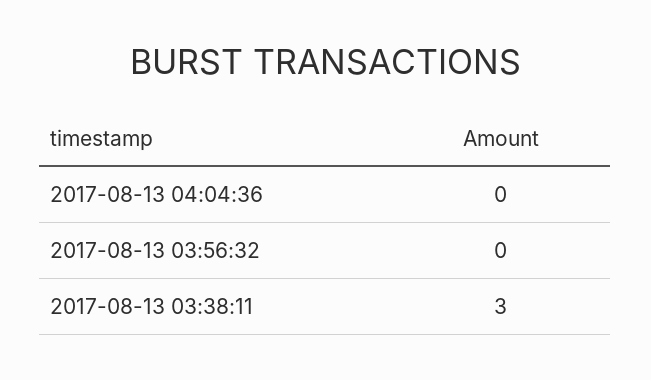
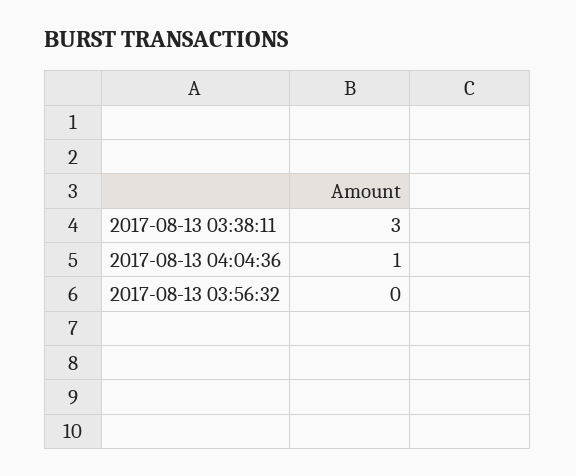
  {
-   "2017-08-13 04:04:36": 0,
+   "2017-08-13 04:04:36": 1,
    "2017-08-13 03:56:32": 0,
    "2017-08-13 03:38:11": 3
  }

